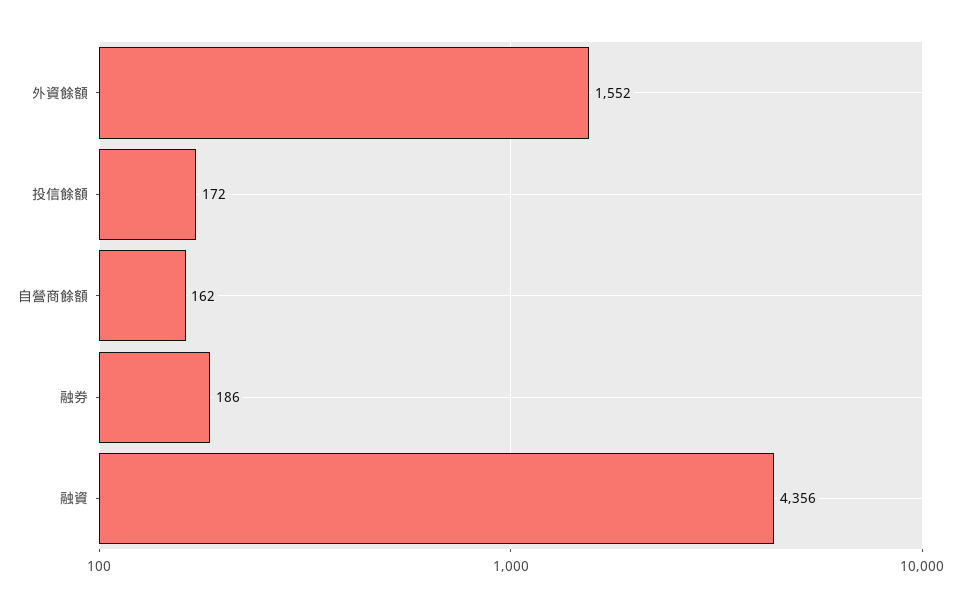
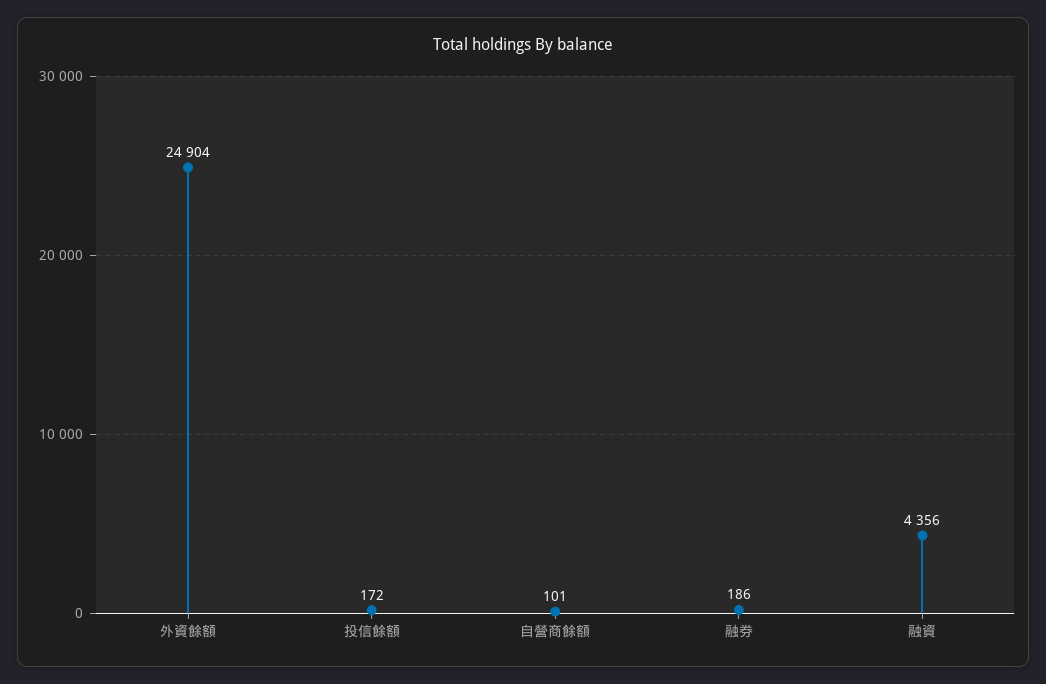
  {
-   "外資餘額": 1552,
+   "外資餘額": 24904,
    "投信餘額": 172,
-   "自營商餘額": 162,
+   "自營商餘額": 101,
    "融券": 186,
    "融資": 4356
  }

